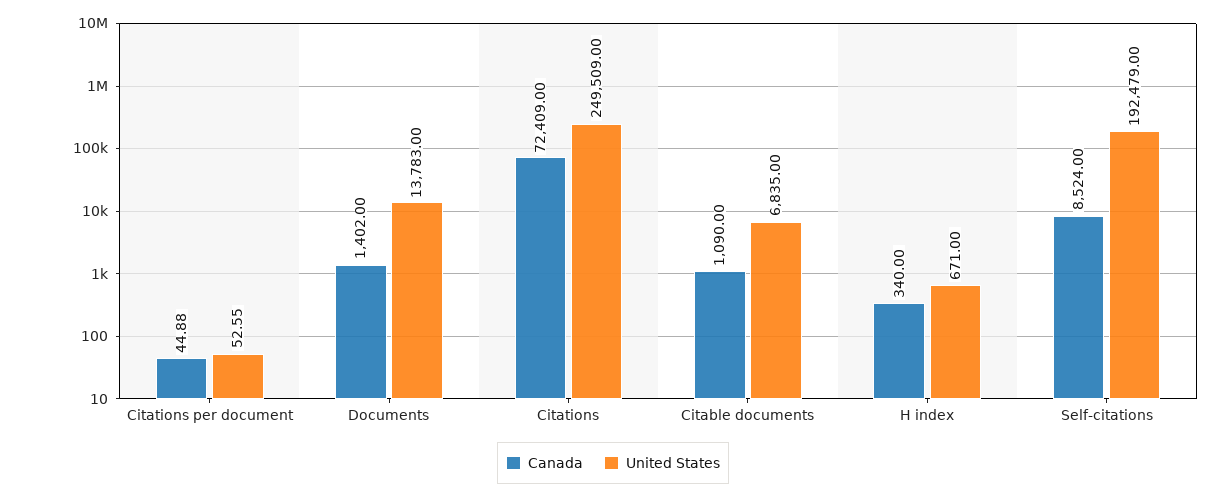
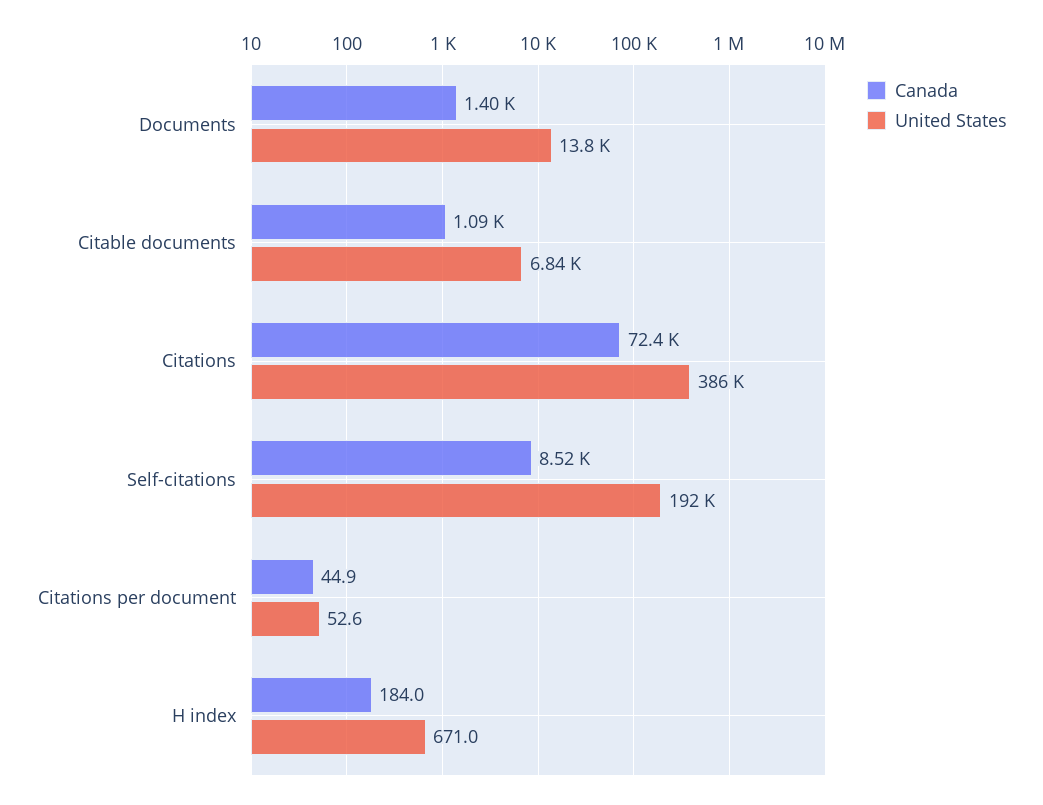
  {
    "Canada": {
      "Citations per document": 44.88,
      "Documents": 1402,
      "Citations": 72409,
      "Citable documents": 1090,
-     "H index": 340,
+     "H index": 184,
      "Self-citations": 8524
    },
    "United States": {
      "Citations per document": 52.55,
      "Documents": 13783,
-     "Citations": 249509,
+     "Citations": 386000,
      "Citable documents": 6835,
      "H index": 671,
      "Self-citations": 192479
    }
  }

